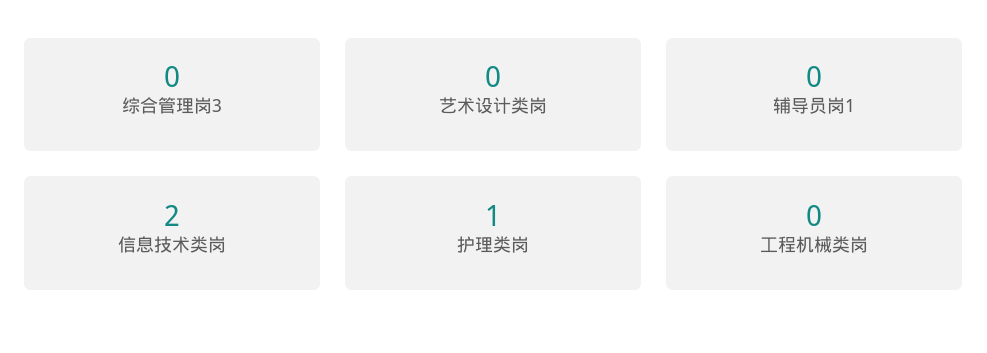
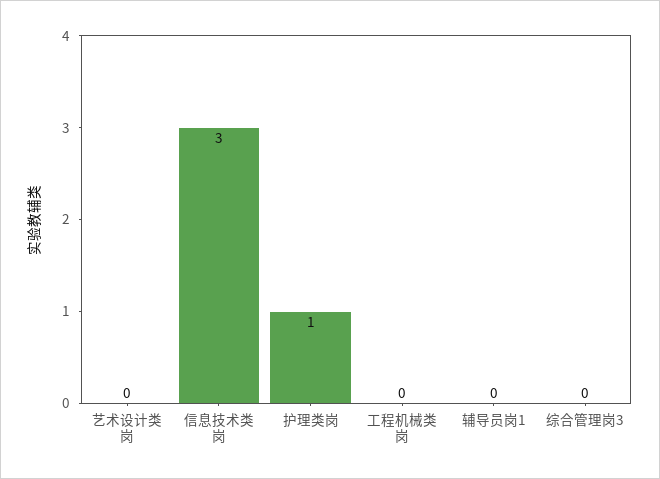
  {
    "综合管理岗3": 0,
    "艺术设计类岗": 0,
    "辅导员岗1": 0,
-   "信息技术类岗": 2,
+   "信息技术类岗": 3,
    "护理类岗": 1,
    "工程机械类岗": 0
  }

